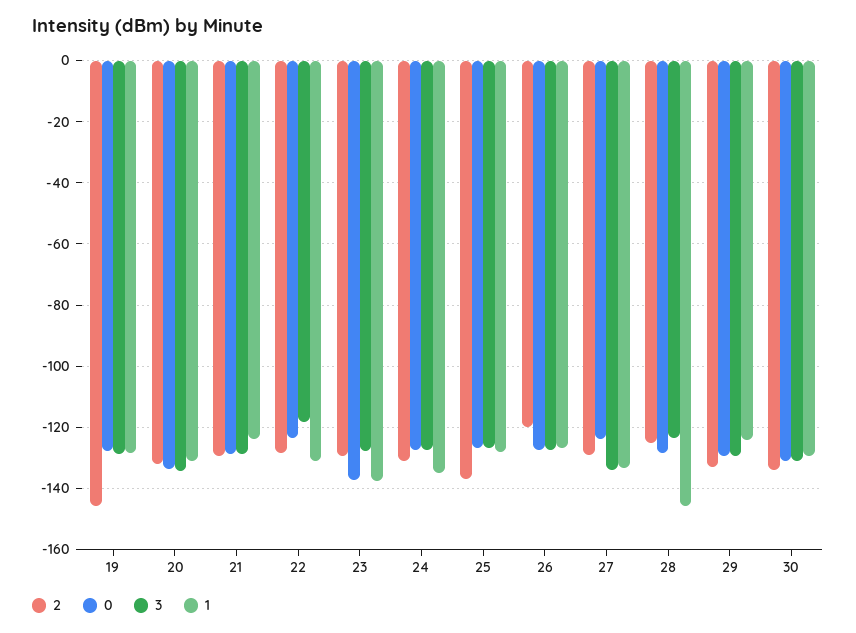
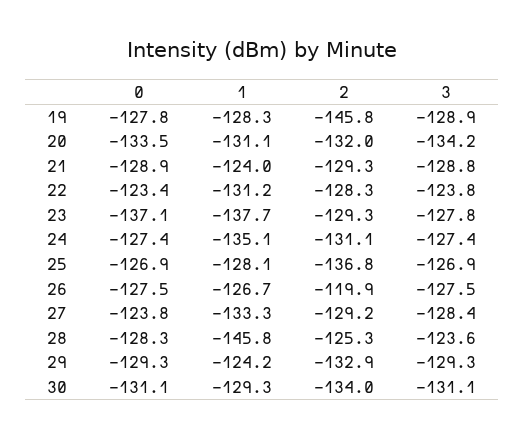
  {
    "2": {
      "19": -145.8,
      "20": -132,
      "21": -129.3,
      "22": -128.3,
      "23": -129.3,
      "24": -131.1,
      "25": -136.8,
      "26": -119.9,
      "27": -129.2,
      "28": -125.3,
      "29": -132.9,
      "30": -134
    },
    "0": {
      "19": -127.8,
      "20": -133.5,
      "21": -128.9,
      "22": -123.4,
      "23": -137.1,
      "24": -127.4,
      "25": -126.9,
      "26": -127.5,
      "27": -123.8,
      "28": -128.3,
      "29": -129.3,
      "30": -131.1
    },
    "3": {
      "19": -128.9,
      "20": -134.2,
      "21": -128.8,
-     "22": -118,
+     "22": -123.8,
      "23": -127.8,
      "24": -127.4,
      "25": -126.9,
      "26": -127.5,
-     "27": -134,
+     "27": -128.4,
      "28": -123.6,
      "29": -129.3,
      "30": -131.1
    },
    "1": {
      "19": -128.3,
      "20": -131.1,
      "21": -124,
      "22": -131.2,
      "23": -137.7,
      "24": -135.1,
      "25": -128.1,
      "26": -126.7,
      "27": -133.3,
      "28": -145.8,
      "29": -124.2,
      "30": -129.3
    }
  }

